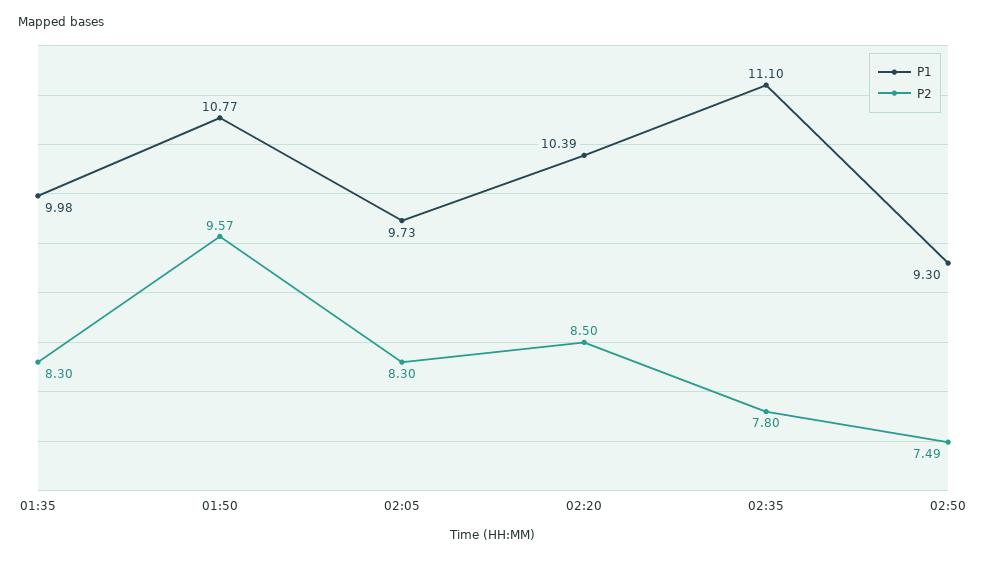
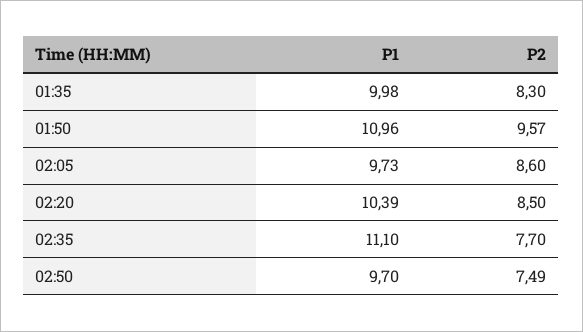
  {
    "P1": {
      "01:35": 9.98,
-     "01:50": 10.77,
+     "01:50": 10.96,
      "02:05": 9.73,
      "02:20": 10.39,
      "02:35": 11.1,
-     "02:50": 9.3
+     "02:50": 9.7
    },
    "P2": {
      "01:35": 8.3,
      "01:50": 9.57,
-     "02:05": 8.3,
+     "02:05": 8.6,
      "02:20": 8.5,
-     "02:35": 7.8,
+     "02:35": 7.7,
      "02:50": 7.49
    }
  }

